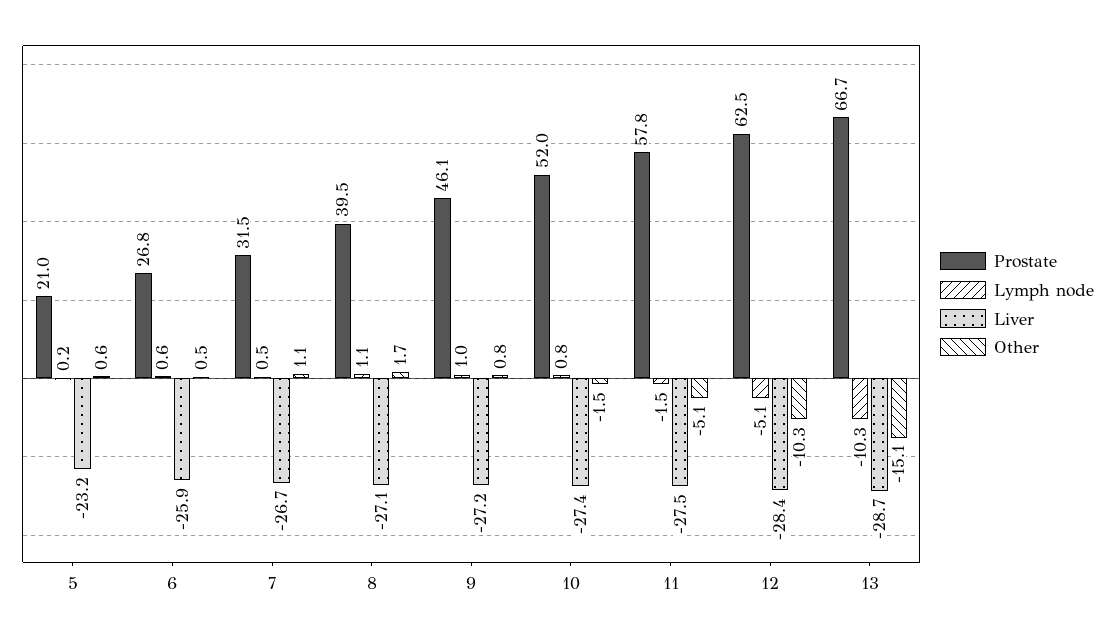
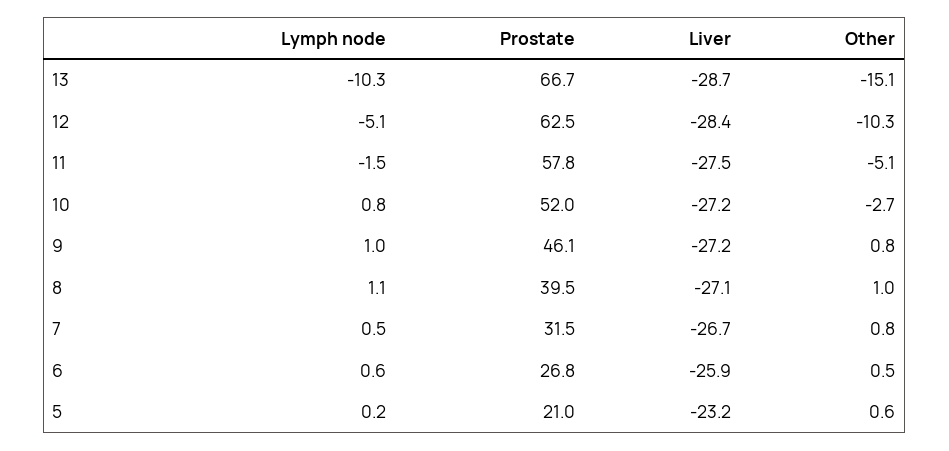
  {
    "Prostate": {
      "5": 21,
      "6": 26.8,
      "7": 31.5,
      "8": 39.5,
      "9": 46.1,
      "10": 52,
      "11": 57.8,
      "12": 62.5,
      "13": 66.7
    },
    "Lymph node": {
      "5": 0.2,
      "6": 0.6,
      "7": 0.5,
      "8": 1.1,
      "9": 1,
      "10": 0.8,
      "11": -1.5,
      "12": -5.1,
      "13": -10.3
    },
    "Liver": {
      "5": -23.2,
      "6": -25.9,
      "7": -26.7,
      "8": -27.1,
      "9": -27.2,
-     "10": -27.4,
+     "10": -27.2,
      "11": -27.5,
      "12": -28.4,
      "13": -28.7
    },
    "Other": {
      "5": 0.6,
      "6": 0.5,
-     "7": 1.1,
+     "7": 0.8,
-     "8": 1.7,
+     "8": 1,
      "9": 0.8,
-     "10": -1.5,
+     "10": -2.7,
      "11": -5.1,
      "12": -10.3,
      "13": -15.1
    }
  }

